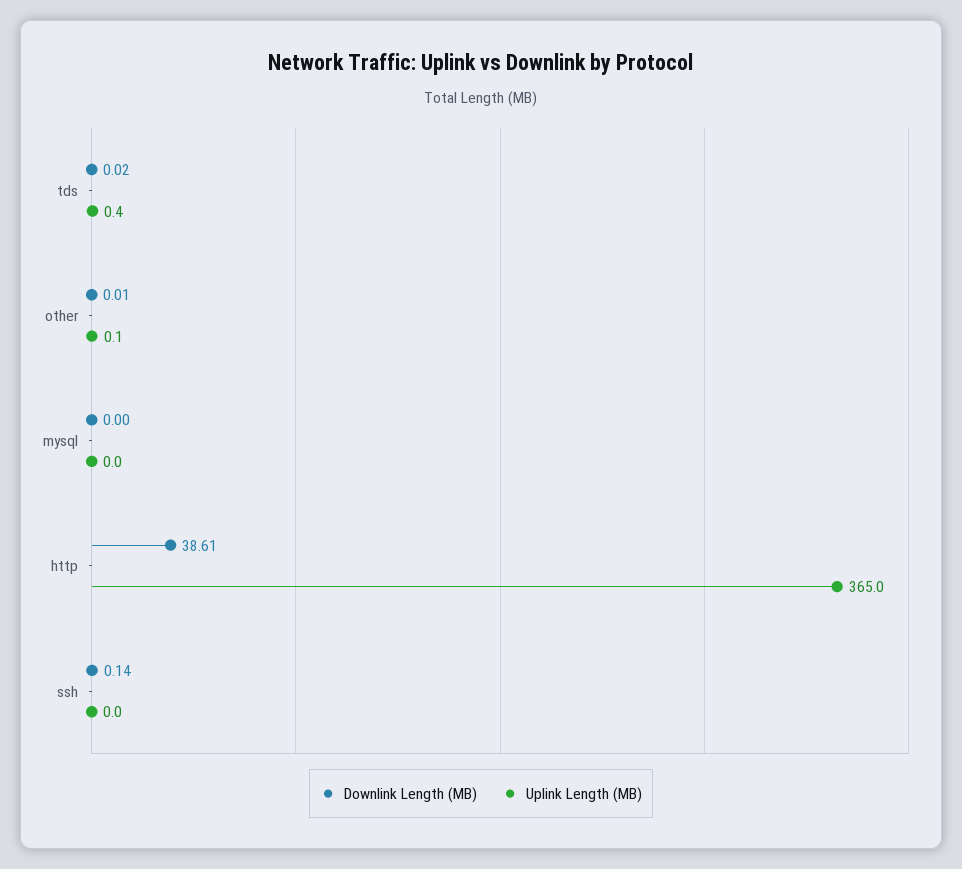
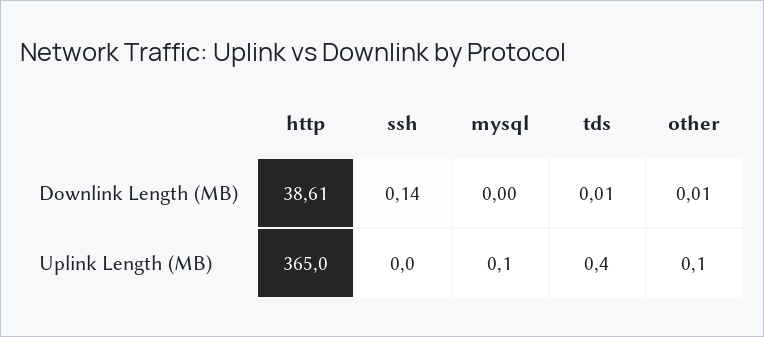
  {
    "Downlink Length (MB)": {
-     "tds": 0.02,
+     "tds": 0.01,
      "other": 0.01,
      "mysql": 0,
      "http": 38.61,
      "ssh": 0.14
    },
    "Uplink Length (MB)": {
      "tds": 0.4,
      "other": 0.1,
-     "mysql": 0,
+     "mysql": 0.1,
      "http": 365,
      "ssh": 0
    }
  }

